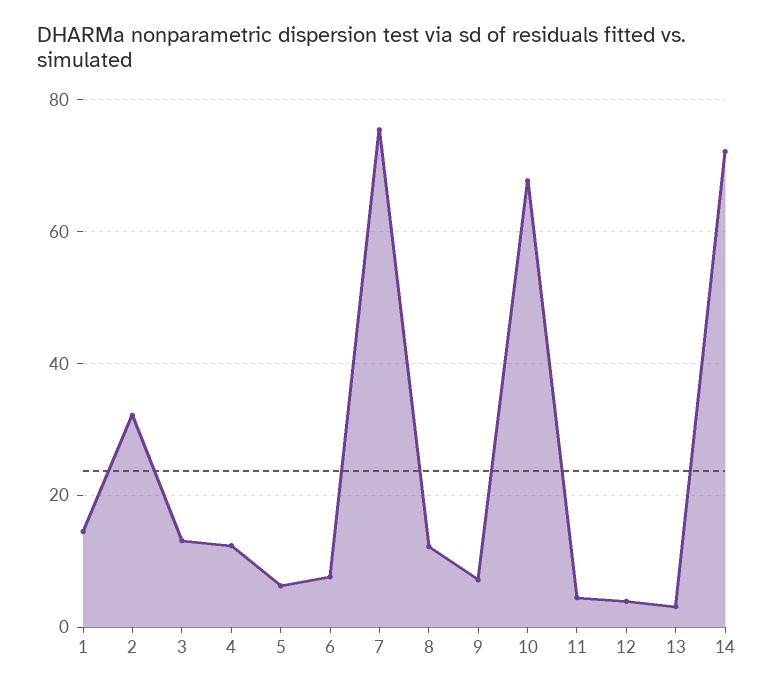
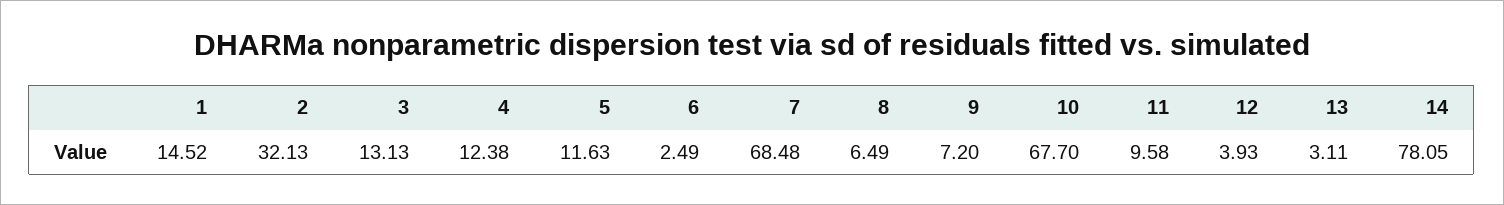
  {
    "1": 14.52,
    "2": 32.13,
    "3": 13.13,
    "4": 12.38,
-   "5": 6,
+   "5": 11.63,
-   "6": 8,
+   "6": 2.49,
-   "7": 76,
+   "7": 68.48,
-   "8": 12,
+   "8": 6.49,
    "9": 7.2,
    "10": 67.7,
-   "11": 4,
+   "11": 9.58,
    "12": 3.93,
    "13": 3.11,
-   "14": 72
+   "14": 78.05
  }

